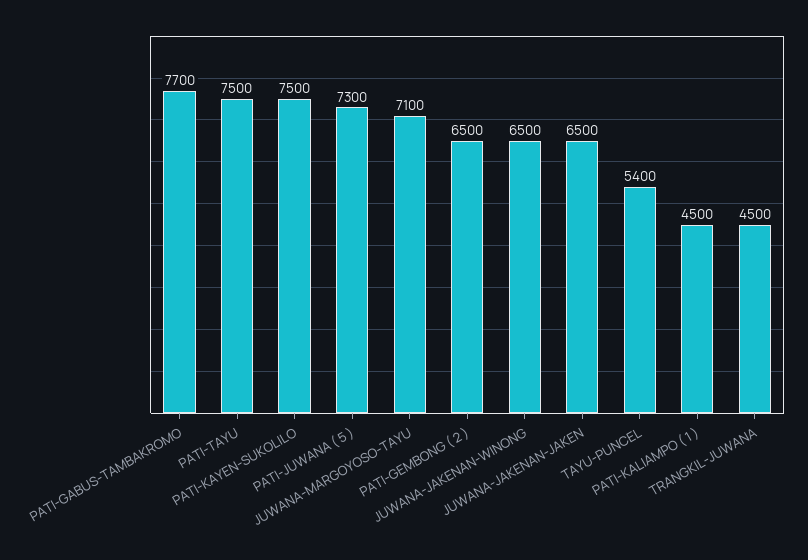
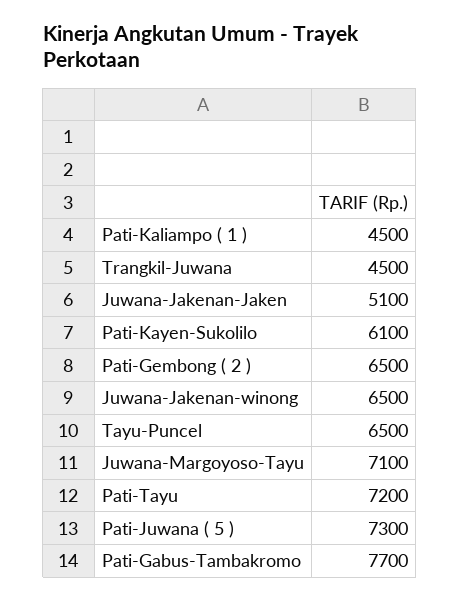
  {
    "PATI-GABUS-TAMBAKROMO": 7700,
-   "PATI-TAYU": 7500,
+   "PATI-TAYU": 7200,
-   "PATI-KAYEN-SUKOLILO": 7500,
+   "PATI-KAYEN-SUKOLILO": 6100,
    "PATI-JUWANA ( 5 )": 7300,
    "JUWANA-MARGOYOSO-TAYU": 7100,
    "PATI-GEMBONG ( 2 )": 6500,
    "JUWANA-JAKENAN-WINONG": 6500,
-   "JUWANA-JAKENAN-JAKEN": 6500,
+   "JUWANA-JAKENAN-JAKEN": 5100,
-   "TAYU-PUNCEL": 5400,
+   "TAYU-PUNCEL": 6500,
    "PATI-KALIAMPO ( 1 )": 4500,
    "TRANGKIL-JUWANA": 4500
  }

